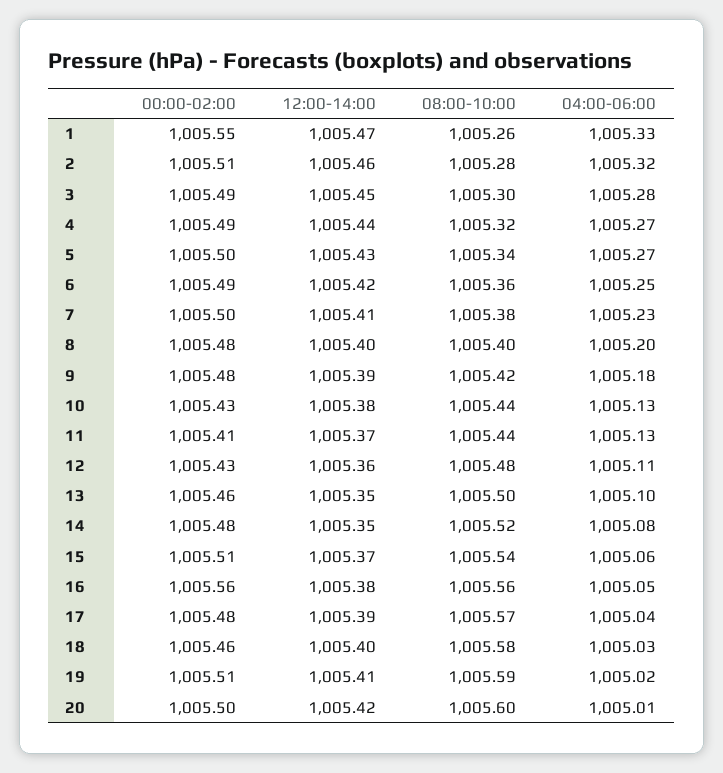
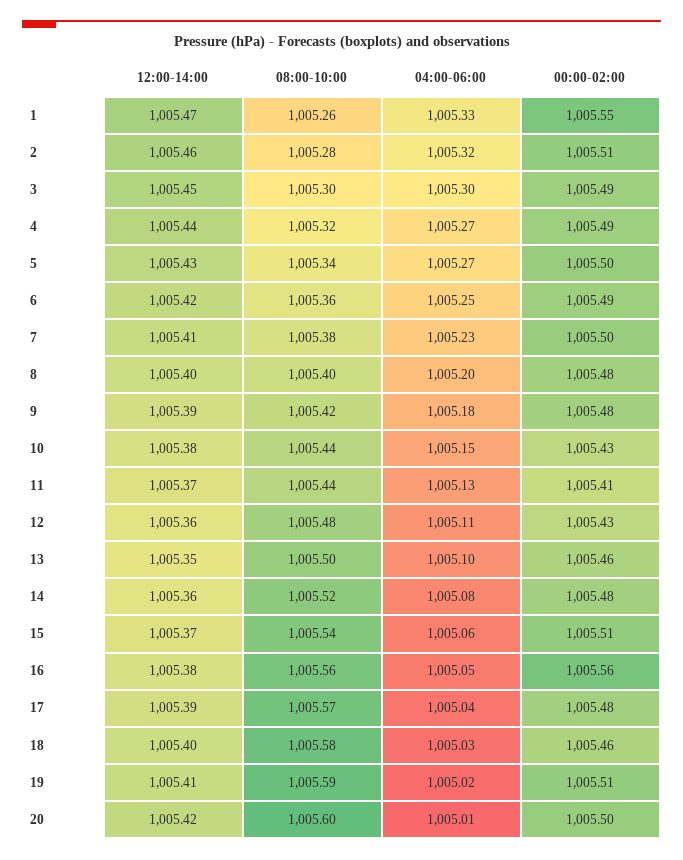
  {
    "00:00-02:00": {
      "1": 1005.55,
      "2": 1005.51,
      "3": 1005.49,
      "4": 1005.49,
      "5": 1005.5,
      "6": 1005.49,
      "7": 1005.5,
      "8": 1005.48,
      "9": 1005.48,
      "10": 1005.43,
      "11": 1005.41,
      "12": 1005.43,
      "13": 1005.46,
      "14": 1005.48,
      "15": 1005.51,
      "16": 1005.56,
      "17": 1005.48,
      "18": 1005.46,
      "19": 1005.51,
      "20": 1005.5
    },
    "12:00-14:00": {
      "1": 1005.47,
      "2": 1005.46,
      "3": 1005.45,
      "4": 1005.44,
      "5": 1005.43,
      "6": 1005.42,
      "7": 1005.41,
      "8": 1005.4,
      "9": 1005.39,
      "10": 1005.38,
      "11": 1005.37,
      "12": 1005.36,
      "13": 1005.35,
-     "14": 1005.35,
+     "14": 1005.36,
      "15": 1005.37,
      "16": 1005.38,
      "17": 1005.39,
      "18": 1005.4,
      "19": 1005.41,
      "20": 1005.42
    },
    "08:00-10:00": {
      "1": 1005.26,
      "2": 1005.28,
      "3": 1005.3,
      "4": 1005.32,
      "5": 1005.34,
      "6": 1005.36,
      "7": 1005.38,
      "8": 1005.4,
      "9": 1005.42,
      "10": 1005.44,
      "11": 1005.44,
      "12": 1005.48,
      "13": 1005.5,
      "14": 1005.52,
      "15": 1005.54,
      "16": 1005.56,
      "17": 1005.57,
      "18": 1005.58,
      "19": 1005.59,
      "20": 1005.6
    },
    "04:00-06:00": {
      "1": 1005.33,
      "2": 1005.32,
-     "3": 1005.28,
+     "3": 1005.3,
      "4": 1005.27,
      "5": 1005.27,
      "6": 1005.25,
      "7": 1005.23,
      "8": 1005.2,
      "9": 1005.18,
-     "10": 1005.13,
+     "10": 1005.15,
      "11": 1005.13,
      "12": 1005.11,
      "13": 1005.1,
      "14": 1005.08,
      "15": 1005.06,
      "16": 1005.05,
      "17": 1005.04,
      "18": 1005.03,
      "19": 1005.02,
      "20": 1005.01
    }
  }

